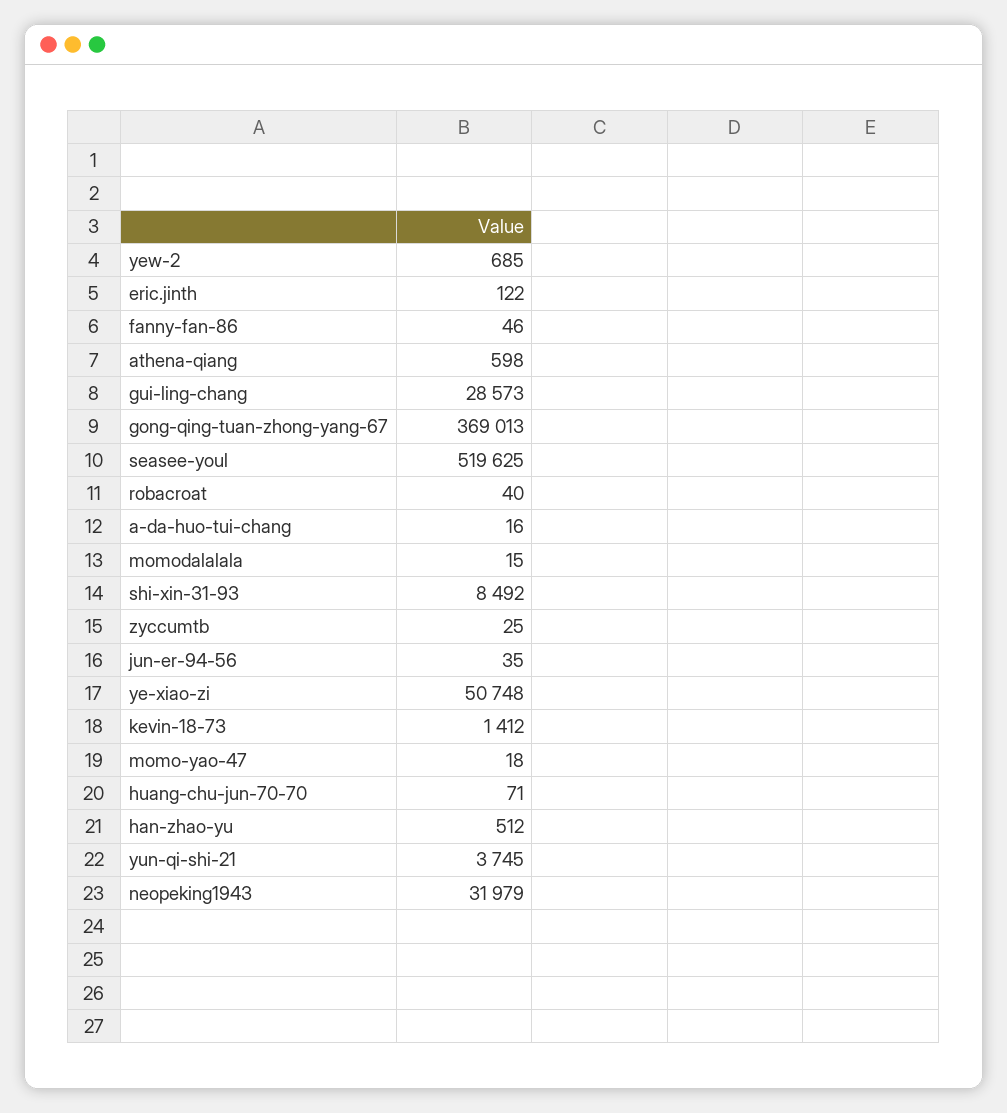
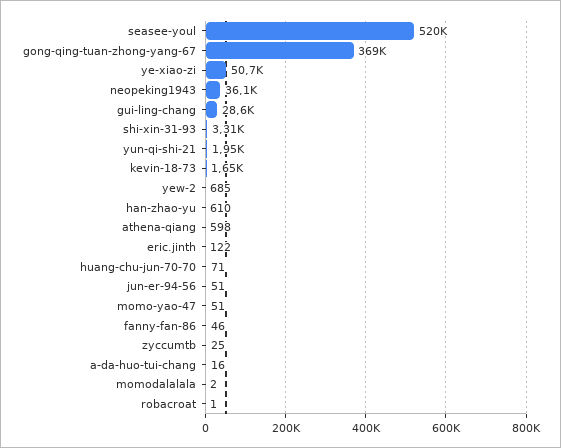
  {
    "yew-2": 685,
    "eric.jinth": 122,
    "fanny-fan-86": 46,
    "athena-qiang": 598,
    "gui-ling-chang": 28573,
    "gong-qing-tuan-zhong-yang-67": 369013,
    "seasee-youl": 519625,
-   "robacroat": 40,
+   "robacroat": 1,
    "a-da-huo-tui-chang": 16,
-   "momodalalala": 15,
+   "momodalalala": 2,
-   "shi-xin-31-93": 8492,
+   "shi-xin-31-93": 3310,
    "zyccumtb": 25,
-   "jun-er-94-56": 35,
+   "jun-er-94-56": 51,
    "ye-xiao-zi": 50748,
-   "kevin-18-73": 1412,
+   "kevin-18-73": 1650,
-   "momo-yao-47": 18,
+   "momo-yao-47": 51,
    "huang-chu-jun-70-70": 71,
-   "han-zhao-yu": 512,
+   "han-zhao-yu": 610,
-   "yun-qi-shi-21": 3745,
+   "yun-qi-shi-21": 1950,
-   "neopeking1943": 31979
+   "neopeking1943": 36100
  }

